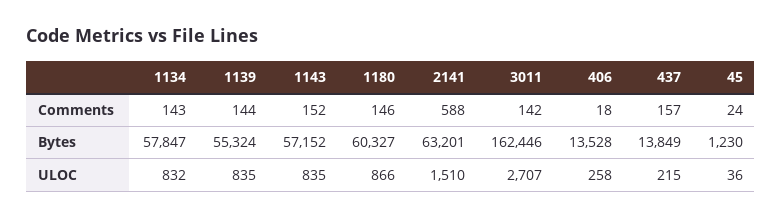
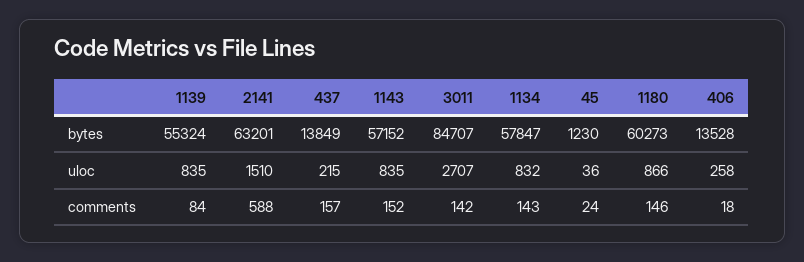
  {
    "1134": {
      "Comments": 143,
      "Bytes": 57847,
      "ULOC": 832
    },
    "1139": {
-     "Comments": 144,
+     "Comments": 84,
      "Bytes": 55324,
      "ULOC": 835
    },
    "1143": {
      "Comments": 152,
      "Bytes": 57152,
      "ULOC": 835
    },
    "1180": {
      "Comments": 146,
-     "Bytes": 60327,
+     "Bytes": 60273,
      "ULOC": 866
    },
    "2141": {
      "Comments": 588,
      "Bytes": 63201,
      "ULOC": 1510
    },
    "3011": {
      "Comments": 142,
-     "Bytes": 162446,
+     "Bytes": 84707,
      "ULOC": 2707
    },
    "406": {
      "Comments": 18,
      "Bytes": 13528,
      "ULOC": 258
    },
    "437": {
      "Comments": 157,
      "Bytes": 13849,
      "ULOC": 215
    },
    "45": {
      "Comments": 24,
      "Bytes": 1230,
      "ULOC": 36
    }
  }

